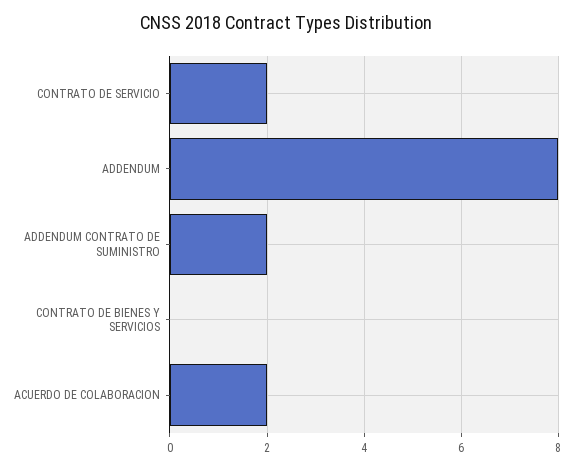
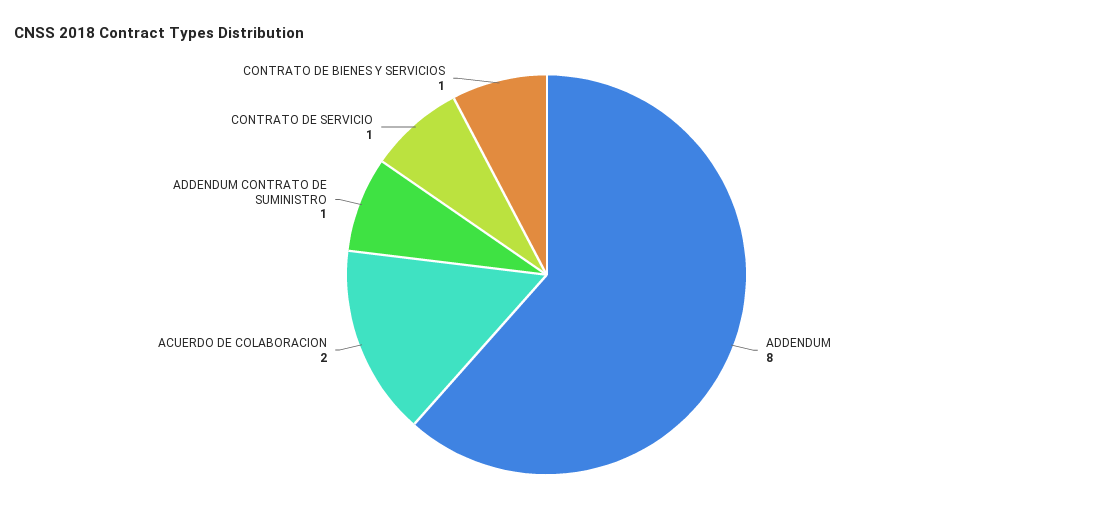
  {
-   "CONTRATO DE SERVICIO": 2,
+   "CONTRATO DE SERVICIO": 1,
    "ADDENDUM": 8,
-   "ADDENDUM CONTRATO DE SUMINISTRO": 2,
+   "ADDENDUM CONTRATO DE SUMINISTRO": 1,
-   "CONTRATO DE BIENES Y SERVICIOS": 0,
+   "CONTRATO DE BIENES Y SERVICIOS": 1,
    "ACUERDO DE COLABORACION": 2
  }

